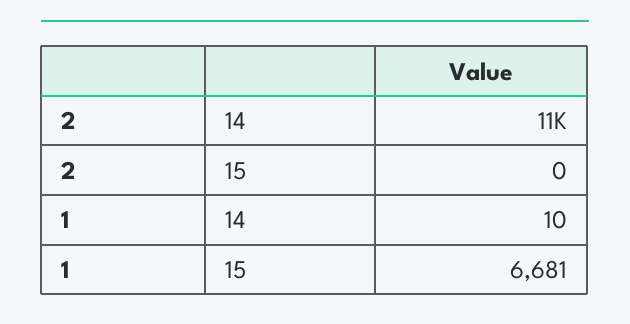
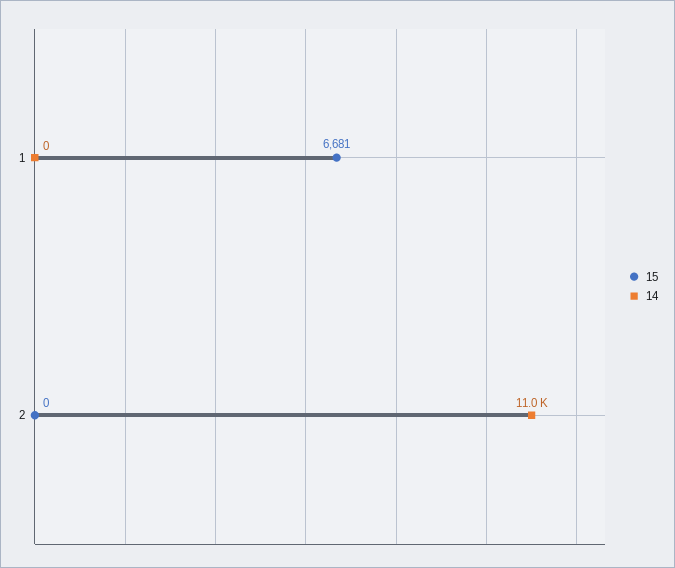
  {
    "14": {
      "2": 11000,
-     "1": 10
+     "1": 0
    },
    "15": {
      "2": 0,
      "1": 6681
    }
  }

